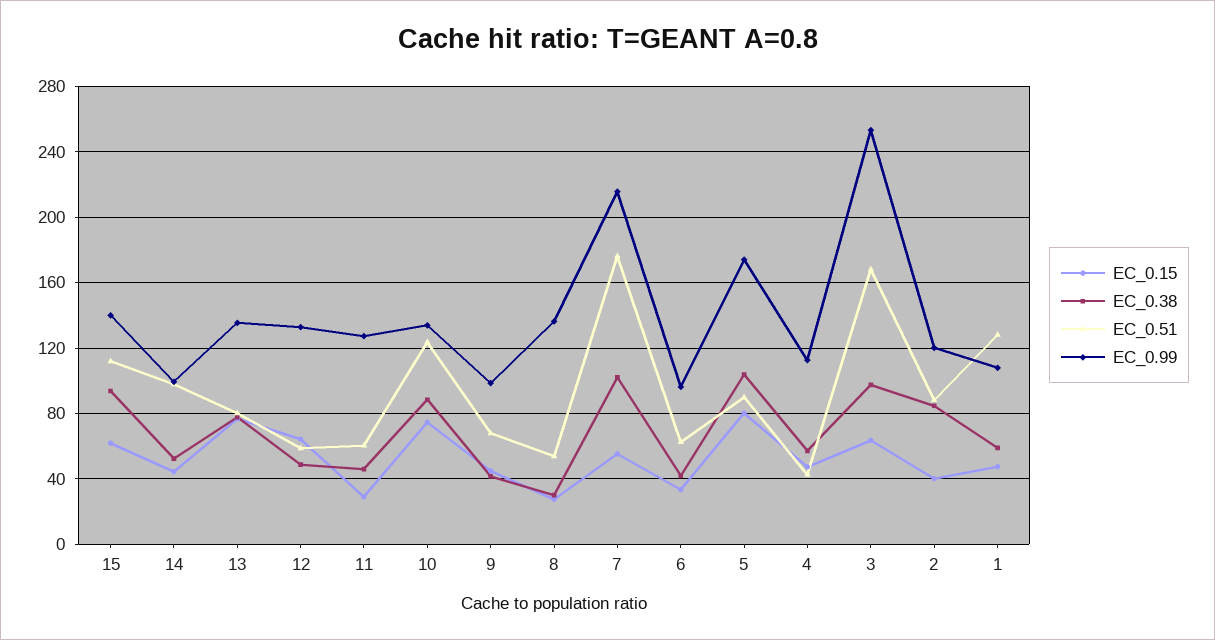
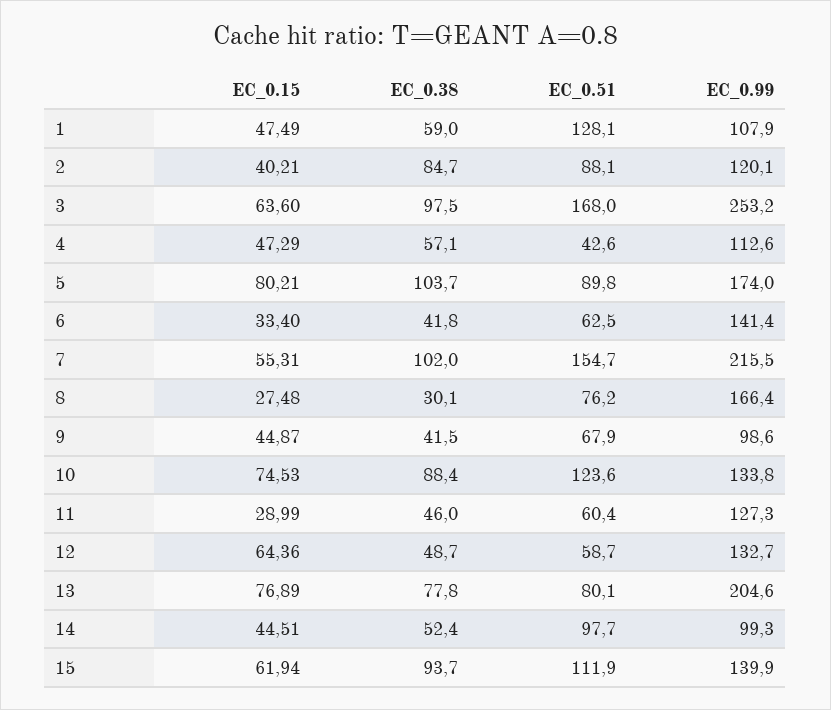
  {
    "EC_0.15": {
      "15": 61.94,
      "14": 44.51,
      "13": 76.89,
      "12": 64.36,
      "11": 28.99,
      "10": 74.53,
      "9": 44.87,
      "8": 27.48,
      "7": 55.31,
      "6": 33.4,
      "5": 80.21,
      "4": 47.29,
      "3": 63.6,
      "2": 40.21,
      "1": 47.49
    },
    "EC_0.38": {
      "15": 93.7,
      "14": 52.4,
      "13": 77.8,
      "12": 48.7,
      "11": 46,
      "10": 88.4,
      "9": 41.5,
      "8": 30.1,
      "7": 102,
      "6": 41.8,
      "5": 103.7,
      "4": 57.1,
      "3": 97.5,
      "2": 84.7,
      "1": 59
    },
    "EC_0.51": {
      "15": 111.9,
      "14": 97.7,
      "13": 80.1,
      "12": 58.7,
      "11": 60.4,
      "10": 123.6,
      "9": 67.9,
-     "8": 55,
+     "8": 76.2,
-     "7": 175,
+     "7": 154.7,
      "6": 62.5,
      "5": 89.8,
      "4": 42.6,
      "3": 168,
      "2": 88.1,
      "1": 128.1
    },
    "EC_0.99": {
      "15": 139.9,
      "14": 99.3,
-     "13": 135,
+     "13": 204.6,
      "12": 132.7,
      "11": 127.3,
      "10": 133.8,
      "9": 98.6,
-     "8": 135,
+     "8": 166.4,
      "7": 215.5,
-     "6": 95,
+     "6": 141.4,
      "5": 174,
      "4": 112.6,
      "3": 253.2,
      "2": 120.1,
      "1": 107.9
    }
  }

